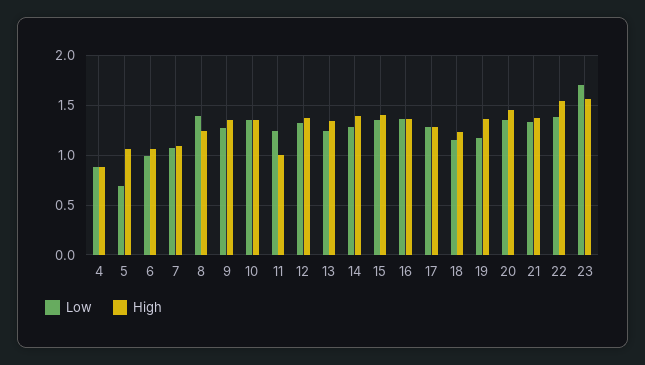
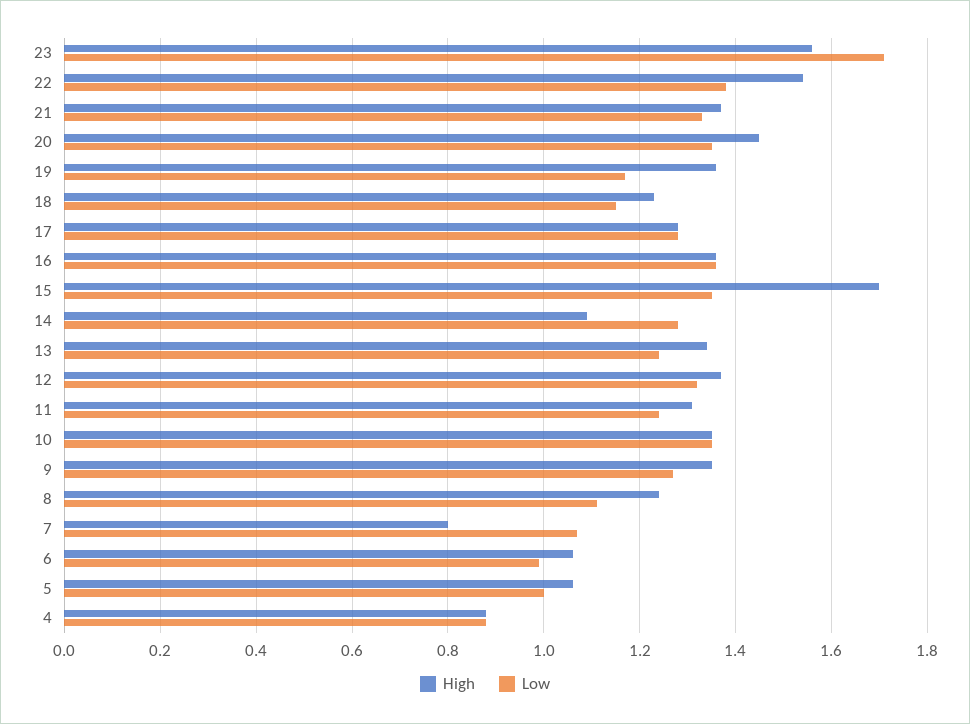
  {
    "Low": {
      "4": 0.9,
-     "5": 0.7,
+     "5": 1,
      "6": 1,
      "7": 1.05,
-     "8": 1.4,
+     "8": 1.1,
      "9": 1.25,
      "10": 1.35,
      "11": 1.25,
      "12": 1.3,
      "13": 1.25,
      "14": 1.3,
      "15": 1.35,
      "16": 1.35,
      "17": 1.3,
      "18": 1.15,
      "19": 1.15,
      "20": 1.35,
      "21": 1.35,
      "22": 1.4,
      "23": 1.7
    },
    "High": {
      "4": 0.9,
      "5": 1.05,
      "6": 1.05,
-     "7": 1.1,
+     "7": 0.8,
      "8": 1.25,
      "9": 1.35,
      "10": 1.35,
-     "11": 1,
+     "11": 1.3,
      "12": 1.35,
      "13": 1.35,
-     "14": 1.4,
+     "14": 1.1,
-     "15": 1.4,
+     "15": 1.7,
      "16": 1.35,
      "17": 1.3,
      "18": 1.25,
      "19": 1.35,
      "20": 1.45,
      "21": 1.35,
      "22": 1.55,
      "23": 1.55
    }
  }

